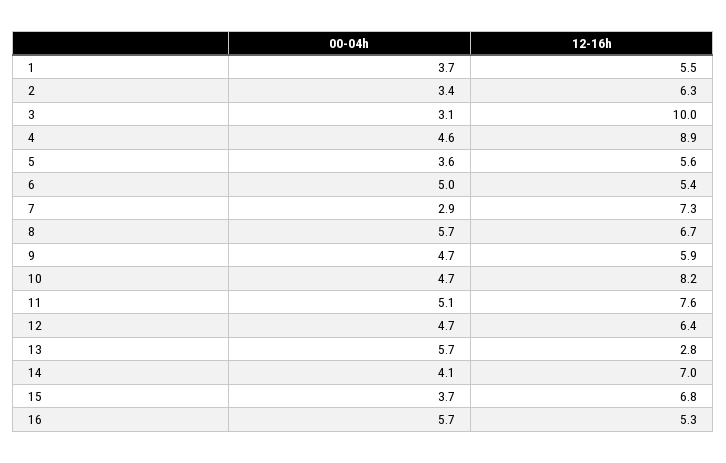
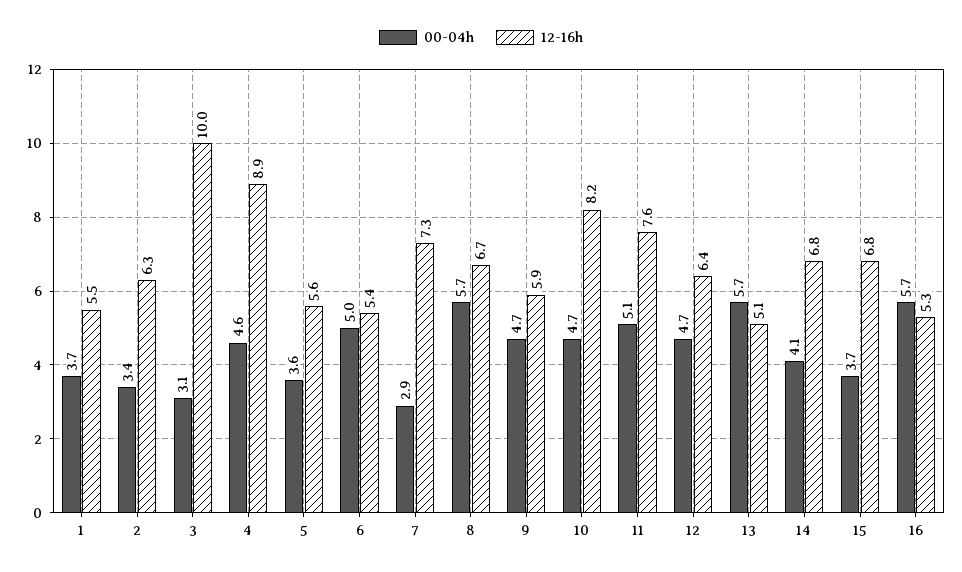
  {
    "00-04h": {
      "1": 3.7,
      "2": 3.4,
      "3": 3.1,
      "4": 4.6,
      "5": 3.6,
      "6": 5,
      "7": 2.9,
      "8": 5.7,
      "9": 4.7,
      "10": 4.7,
      "11": 5.1,
      "12": 4.7,
      "13": 5.7,
      "14": 4.1,
      "15": 3.7,
      "16": 5.7
    },
    "12-16h": {
      "1": 5.5,
      "2": 6.3,
      "3": 10,
      "4": 8.9,
      "5": 5.6,
      "6": 5.4,
      "7": 7.3,
      "8": 6.7,
      "9": 5.9,
      "10": 8.2,
      "11": 7.6,
      "12": 6.4,
-     "13": 2.8,
+     "13": 5.1,
-     "14": 7,
+     "14": 6.8,
      "15": 6.8,
      "16": 5.3
    }
  }

